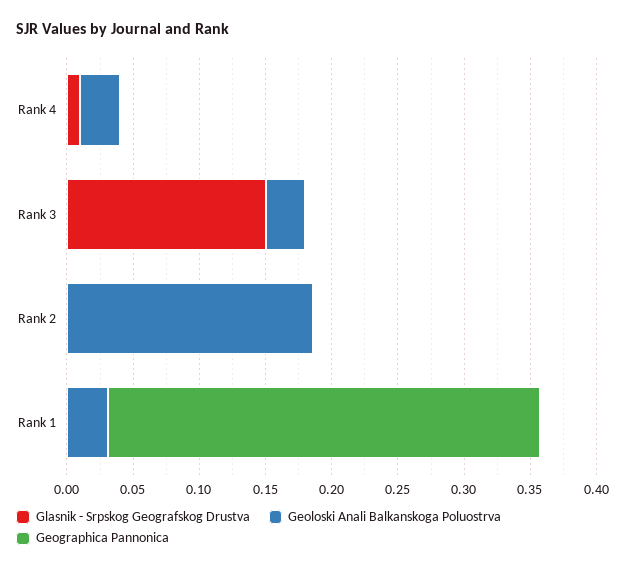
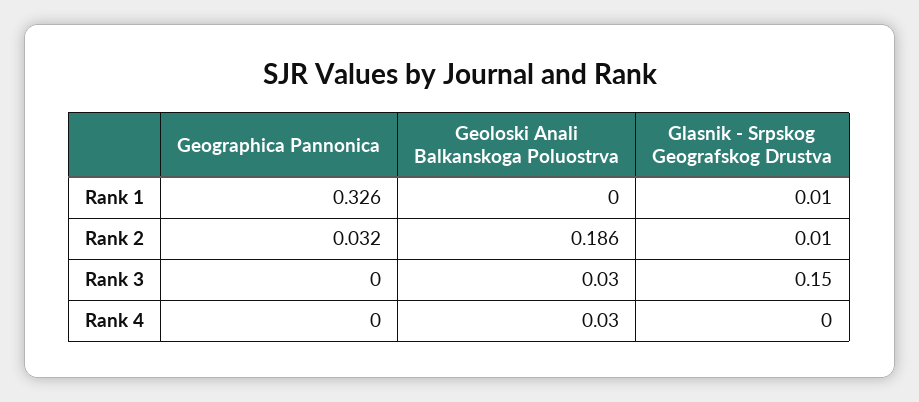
  {
    "Glasnik - Srpskog Geografskog Drustva": {
-     "Rank 4": 0.01,
+     "Rank 4": 0,
      "Rank 3": 0.15,
-     "Rank 2": 0,
+     "Rank 2": 0.01,
-     "Rank 1": 0
+     "Rank 1": 0.01
    },
    "Geoloski Anali Balkanskoga Poluostrva": {
      "Rank 4": 0.03,
      "Rank 3": 0.03,
      "Rank 2": 0.186,
-     "Rank 1": 0.03
+     "Rank 1": 0
    },
    "Geographica Pannonica": {
      "Rank 4": 0,
      "Rank 3": 0,
-     "Rank 2": 0,
+     "Rank 2": 0.032,
      "Rank 1": 0.326
    }
  }

